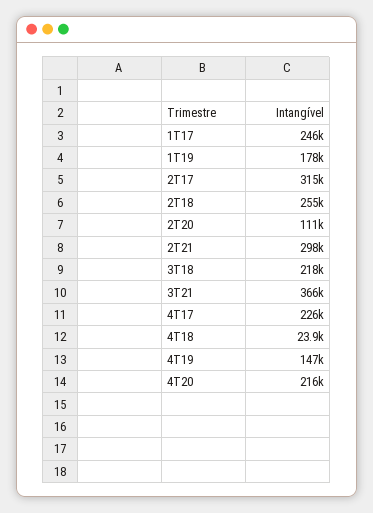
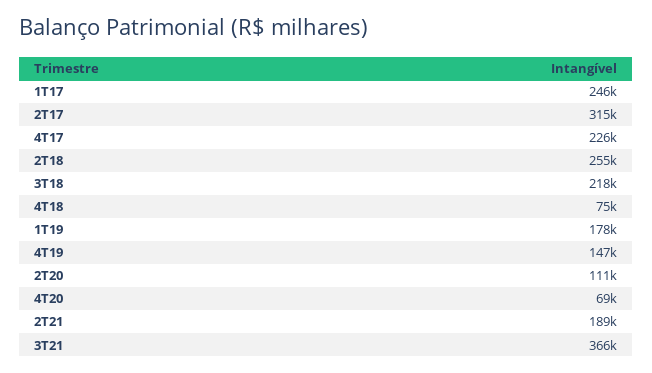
  {
    "1T17": 246000,
    "1T19": 178000,
    "2T17": 315000,
    "2T18": 255000,
    "2T20": 111000,
-   "2T21": 298000,
+   "2T21": 189000,
    "3T18": 218000,
    "3T21": 366000,
    "4T17": 226000,
-   "4T18": 23900,
+   "4T18": 75000,
    "4T19": 147000,
-   "4T20": 216000
+   "4T20": 69000
  }

